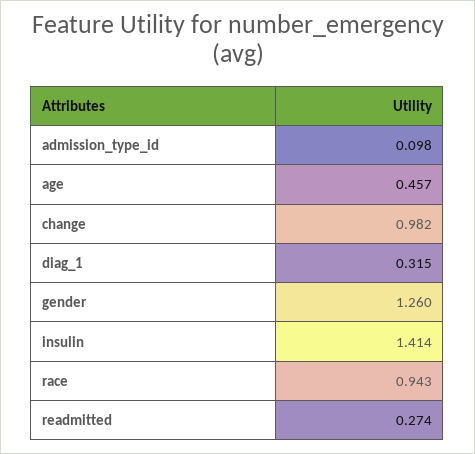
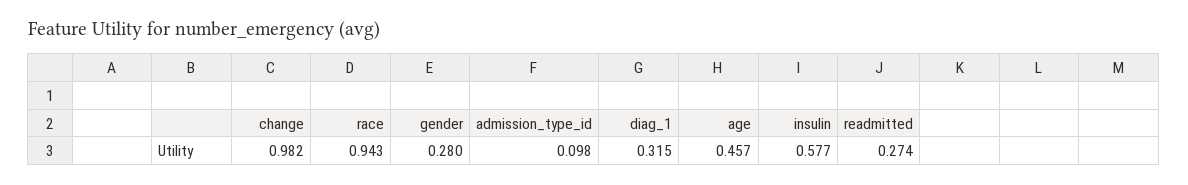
  {
    "admission_type_id": 0.098,
    "age": 0.457,
    "change": 0.982,
    "diag_1": 0.315,
-   "gender": 1.26,
+   "gender": 0.28,
-   "insulin": 1.414,
+   "insulin": 0.577,
    "race": 0.943,
    "readmitted": 0.274
  }

